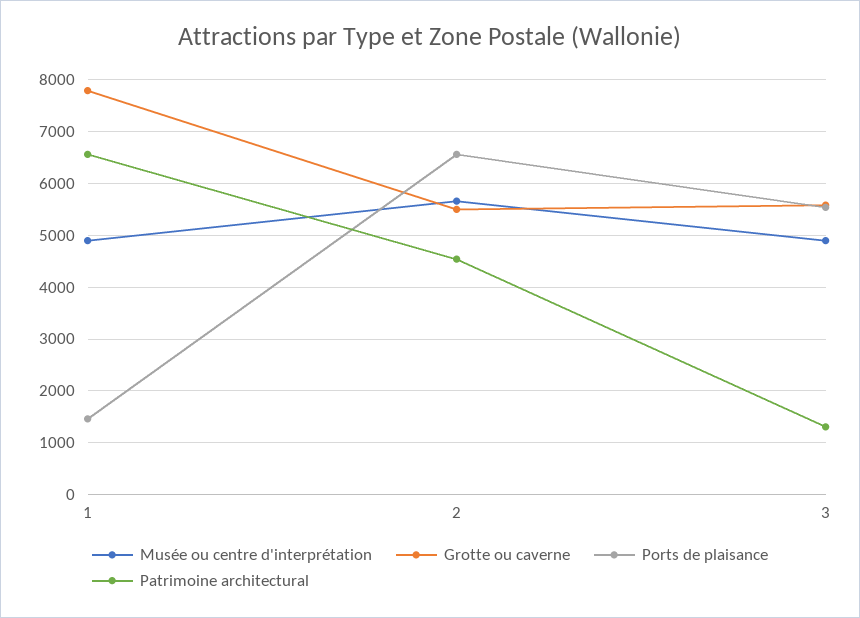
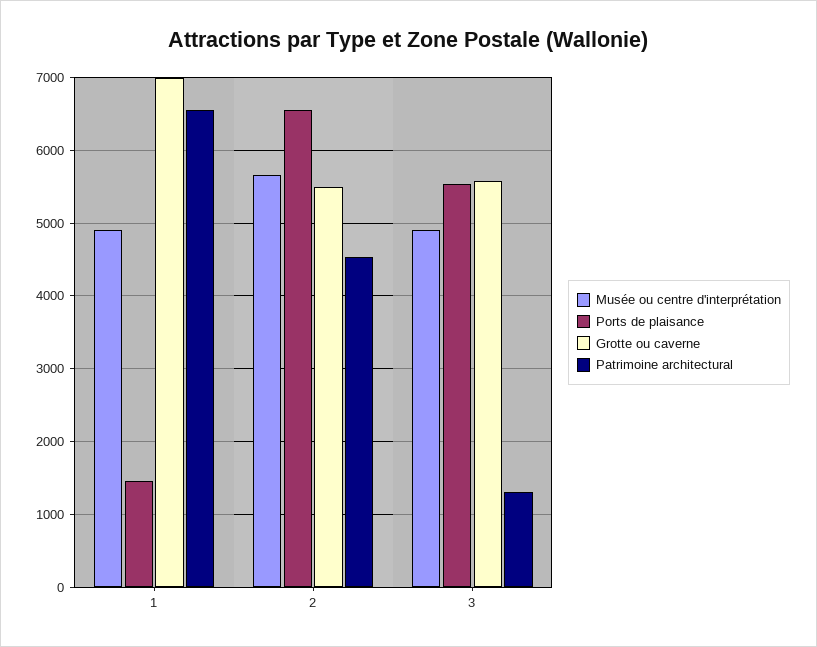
  {
    "Musée ou centre d'interprétation": {
      "1": 4900,
      "2": 5700,
      "3": 4900
    },
    "Grotte ou caverne": {
-     "1": 7800,
+     "1": 7000,
      "2": 5500,
      "3": 5600
    },
    "Ports de plaisance": {
      "1": 1500,
      "2": 6600,
      "3": 5500
    },
    "Patrimoine architectural": {
      "1": 6600,
      "2": 4500,
      "3": 1300
    }
  }

